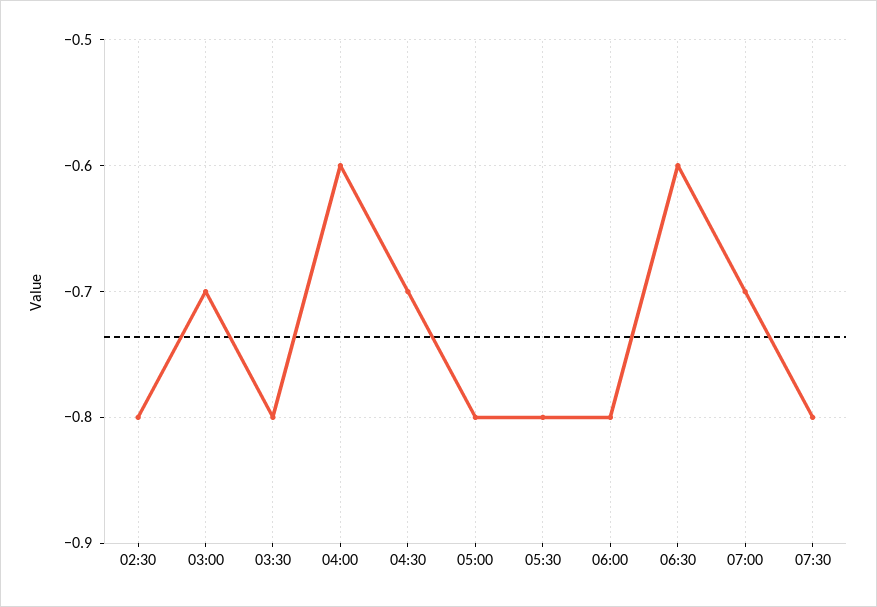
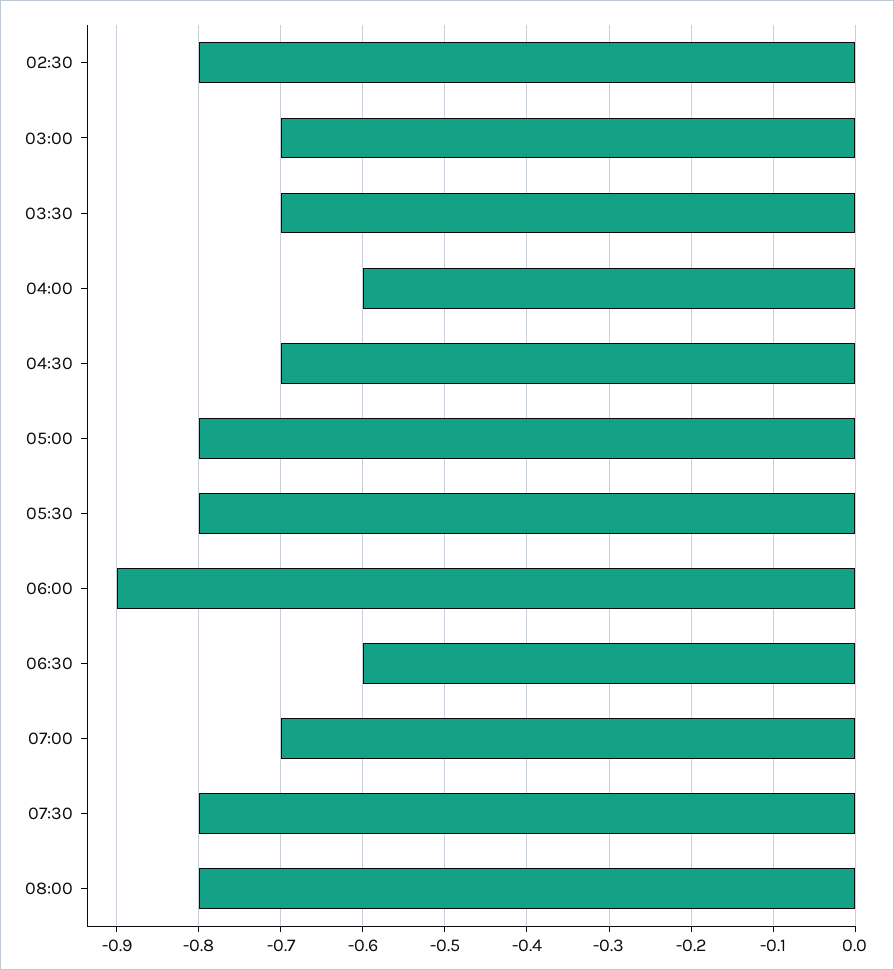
  {
    "02:30": -0.8,
    "03:00": -0.7,
-   "03:30": -0.8,
+   "03:30": -0.7,
    "04:00": -0.6,
    "04:30": -0.7,
    "05:00": -0.8,
    "05:30": -0.8,
-   "06:00": -0.8,
+   "06:00": -0.9,
    "06:30": -0.6,
    "07:00": -0.7,
-   "07:30": -0.8
+   "07:30": -0.8,
+   "08:00": -0.8
  }

